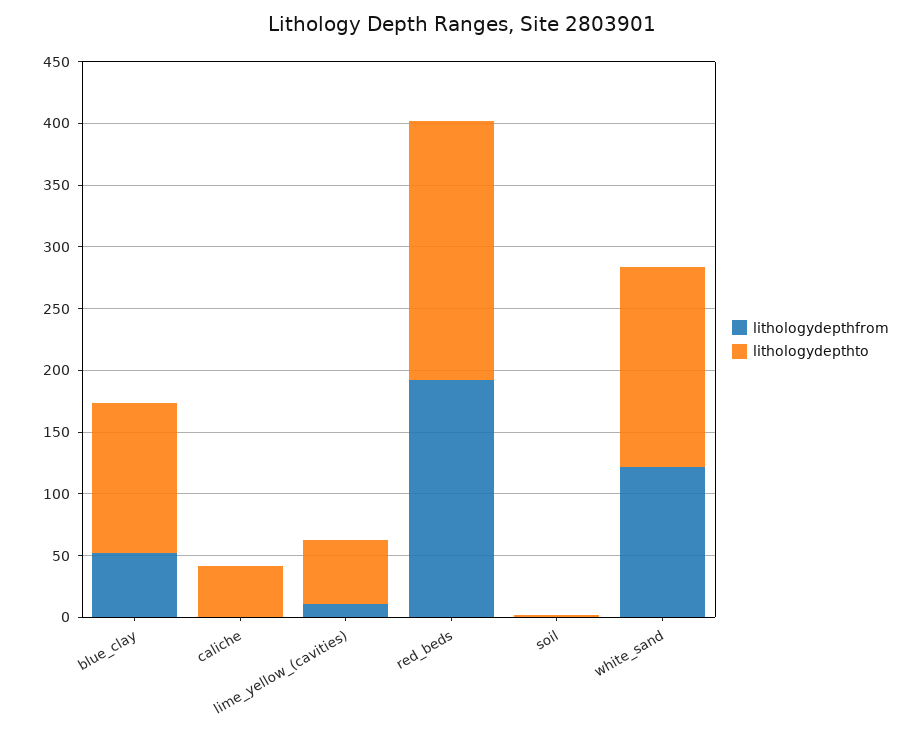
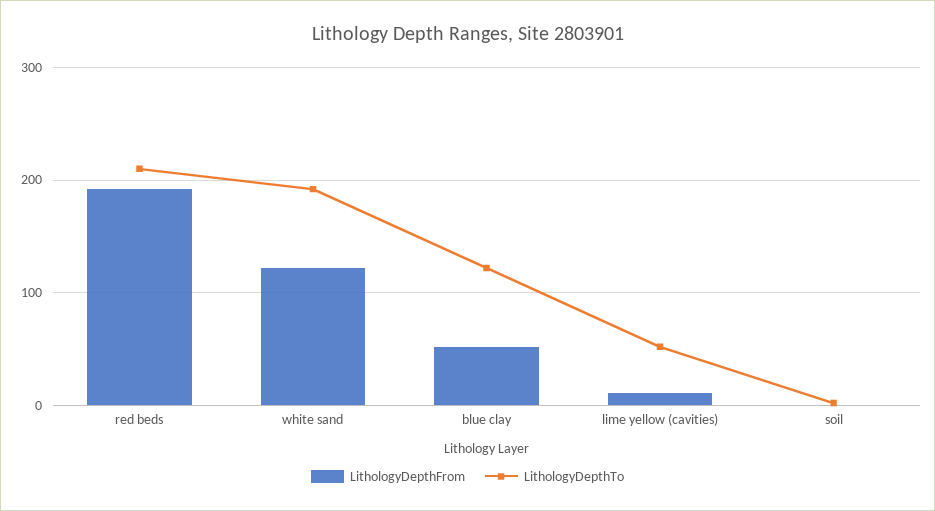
  {
    "lithologydepthfrom": {
      "blue_clay": 50,
-     "caliche": 0,
      "lime_yellow_(cavities)": 10,
      "red_beds": 190,
      "soil": 0,
      "white_sand": 120
    },
    "lithologydepthto": {
      "blue_clay": 120,
-     "caliche": 40,
      "lime_yellow_(cavities)": 50,
      "red_beds": 210,
      "soil": 0,
-     "white_sand": 160
+     "white_sand": 190
    }
  }

